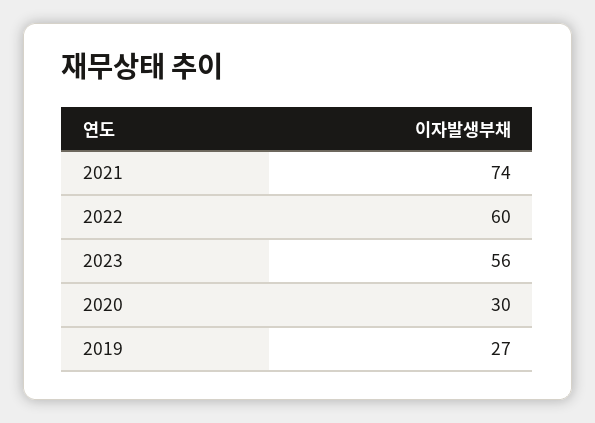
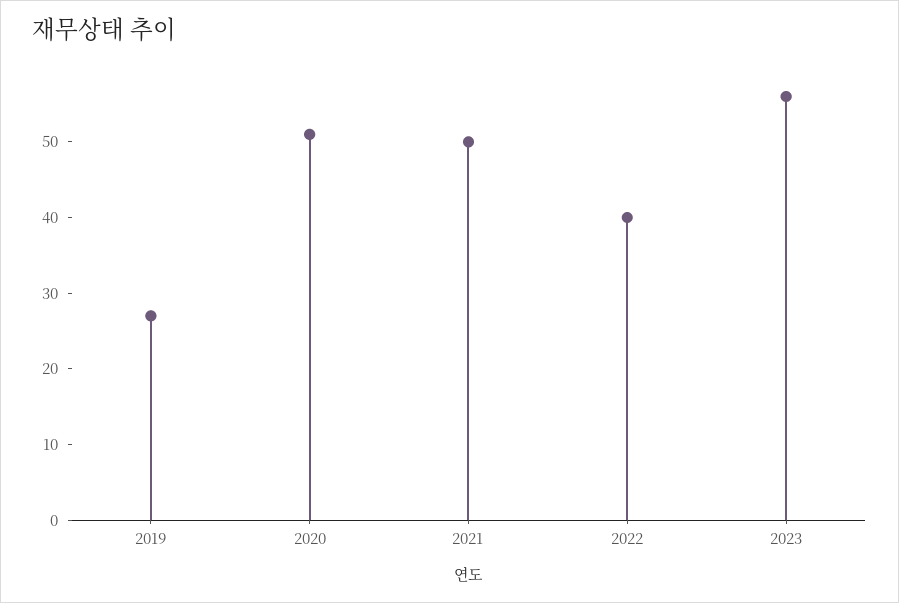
  {
-   "2021": 74,
+   "2021": 50,
-   "2022": 60,
+   "2022": 40,
    "2023": 56,
-   "2020": 30,
+   "2020": 50,
    "2019": 27
  }

